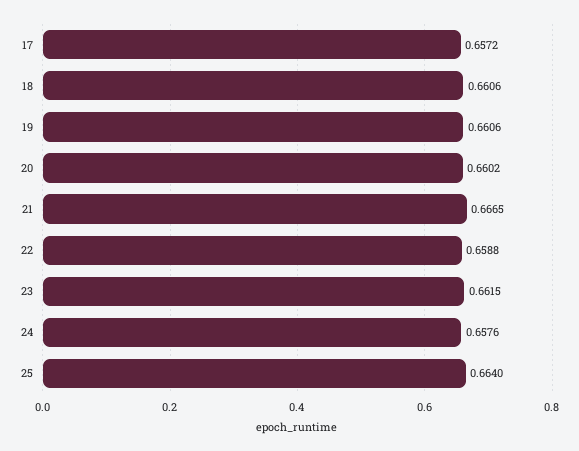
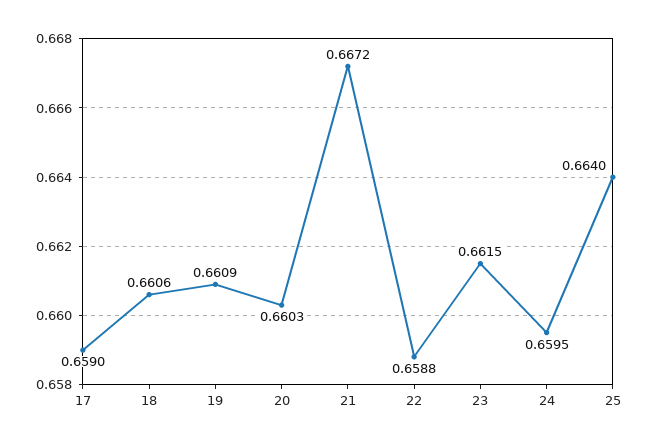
  {
-   "17": 0.6572,
+   "17": 0.659,
    "18": 0.6606,
-   "19": 0.6606,
+   "19": 0.6609,
-   "20": 0.6602,
+   "20": 0.6603,
-   "21": 0.6665,
+   "21": 0.6672,
    "22": 0.6588,
    "23": 0.6615,
-   "24": 0.6576,
+   "24": 0.6595,
    "25": 0.664
  }

